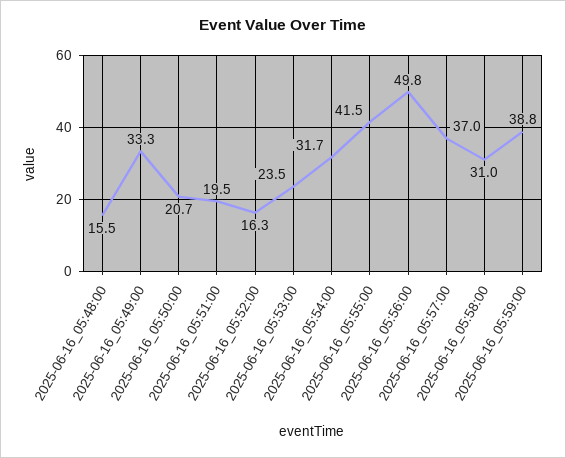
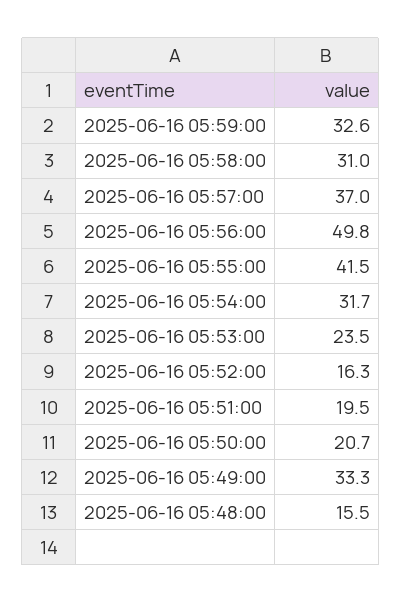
  {
    "2025-06-16_05:48:00": 15.5,
    "2025-06-16_05:49:00": 33.3,
    "2025-06-16_05:50:00": 20.7,
    "2025-06-16_05:51:00": 19.5,
    "2025-06-16_05:52:00": 16.3,
    "2025-06-16_05:53:00": 23.5,
    "2025-06-16_05:54:00": 31.7,
    "2025-06-16_05:55:00": 41.5,
    "2025-06-16_05:56:00": 49.8,
    "2025-06-16_05:57:00": 37,
    "2025-06-16_05:58:00": 31,
-   "2025-06-16_05:59:00": 38.8
+   "2025-06-16_05:59:00": 32.6
  }

